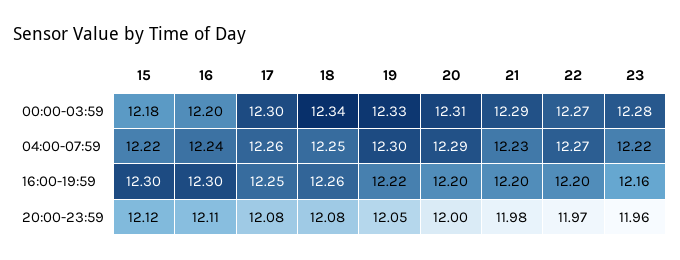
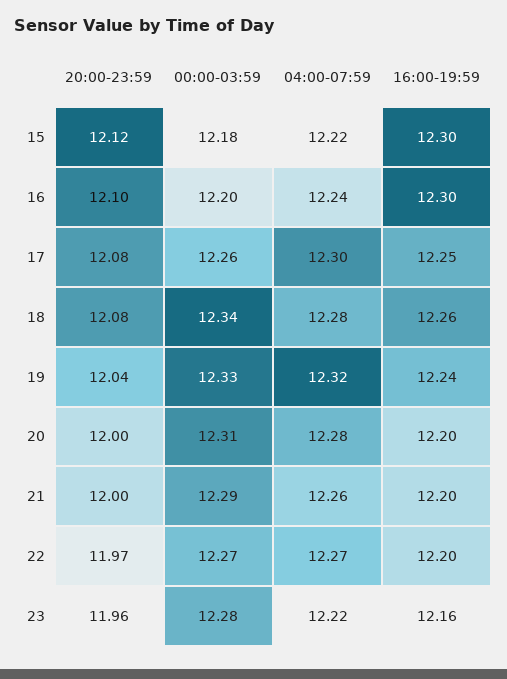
  {
    "15": {
      "00:00-03:59": 12.18,
      "04:00-07:59": 12.22,
      "16:00-19:59": 12.3,
      "20:00-23:59": 12.12
    },
    "16": {
      "00:00-03:59": 12.2,
      "04:00-07:59": 12.24,
      "16:00-19:59": 12.3,
-     "20:00-23:59": 12.11
+     "20:00-23:59": 12.1
    },
    "17": {
-     "00:00-03:59": 12.3,
+     "00:00-03:59": 12.26,
-     "04:00-07:59": 12.26,
+     "04:00-07:59": 12.3,
      "16:00-19:59": 12.25,
      "20:00-23:59": 12.08
    },
    "18": {
      "00:00-03:59": 12.34,
-     "04:00-07:59": 12.25,
+     "04:00-07:59": 12.28,
      "16:00-19:59": 12.26,
      "20:00-23:59": 12.08
    },
    "19": {
      "00:00-03:59": 12.33,
-     "04:00-07:59": 12.3,
+     "04:00-07:59": 12.32,
-     "16:00-19:59": 12.22,
+     "16:00-19:59": 12.24,
-     "20:00-23:59": 12.05
+     "20:00-23:59": 12.04
    },
    "20": {
      "00:00-03:59": 12.31,
-     "04:00-07:59": 12.29,
+     "04:00-07:59": 12.28,
      "16:00-19:59": 12.2,
      "20:00-23:59": 12
    },
    "21": {
      "00:00-03:59": 12.29,
-     "04:00-07:59": 12.23,
+     "04:00-07:59": 12.26,
      "16:00-19:59": 12.2,
-     "20:00-23:59": 11.98
+     "20:00-23:59": 12
    },
    "22": {
      "00:00-03:59": 12.27,
      "04:00-07:59": 12.27,
      "16:00-19:59": 12.2,
      "20:00-23:59": 11.97
    },
    "23": {
      "00:00-03:59": 12.28,
      "04:00-07:59": 12.22,
      "16:00-19:59": 12.16,
      "20:00-23:59": 11.96
    }
  }

